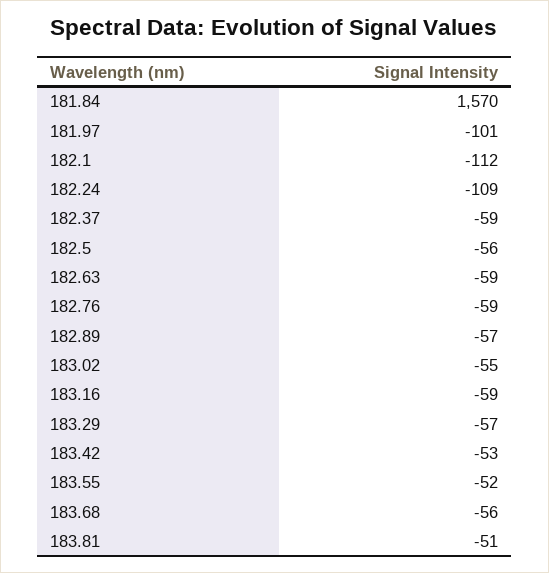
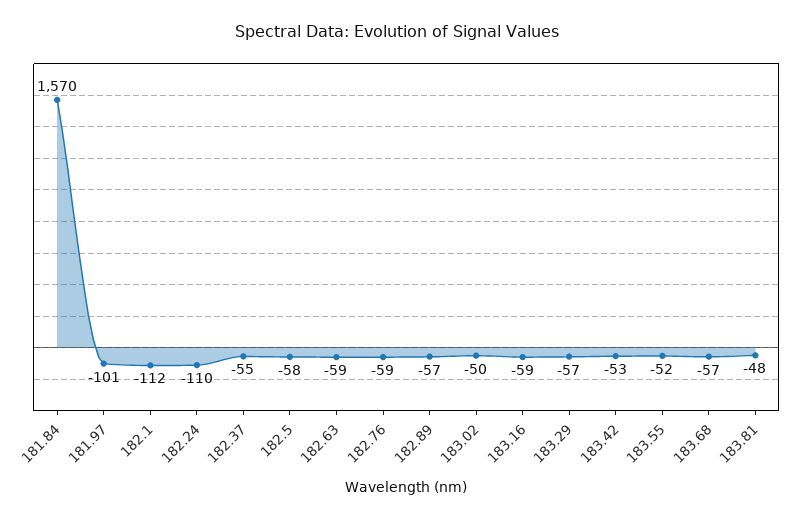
  {
    "181.84": 1570,
    "181.97": -101,
    "182.1": -112,
-   "182.24": -109,
+   "182.24": -110,
-   "182.37": -59,
+   "182.37": -55,
-   "182.5": -56,
+   "182.5": -58,
    "182.63": -59,
    "182.76": -59,
    "182.89": -57,
-   "183.02": -55,
+   "183.02": -50,
    "183.16": -59,
    "183.29": -57,
    "183.42": -53,
    "183.55": -52,
-   "183.68": -56,
+   "183.68": -57,
-   "183.81": -51
+   "183.81": -48
  }

